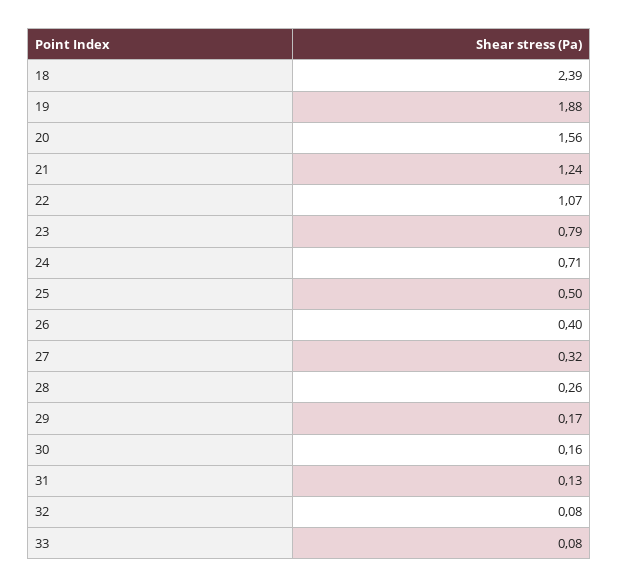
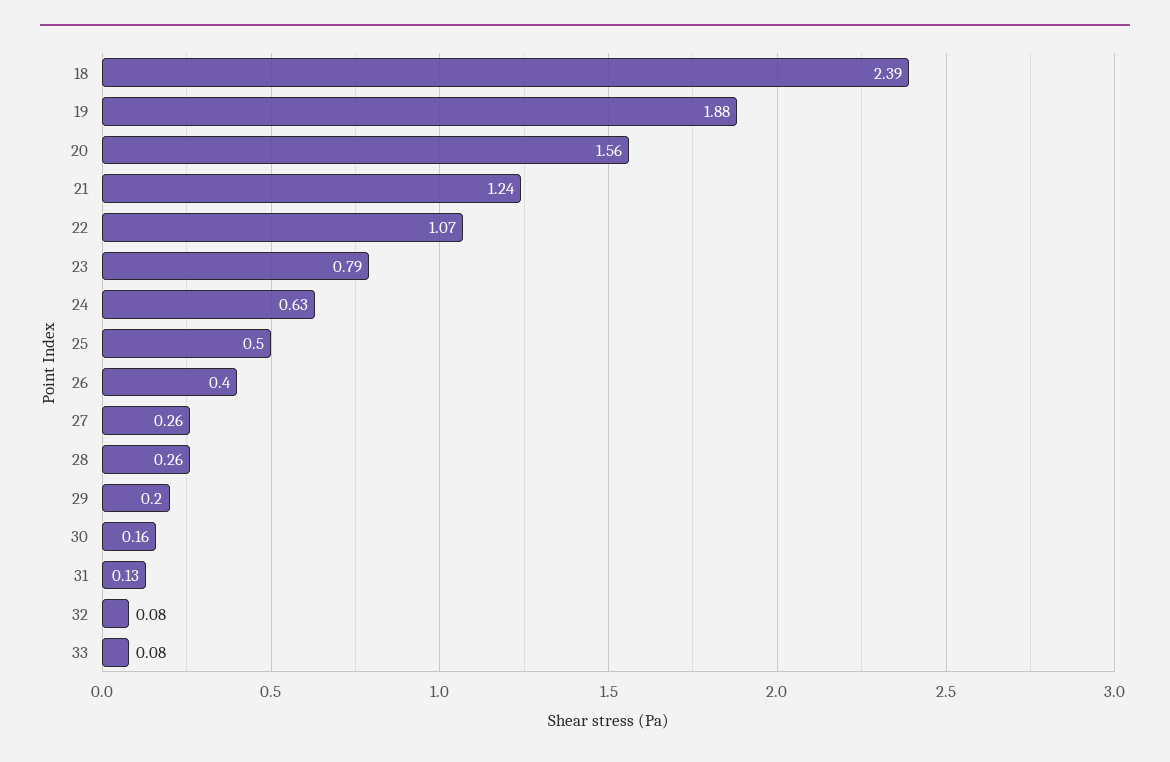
  {
    "18": 2.39,
    "19": 1.88,
    "20": 1.56,
    "21": 1.24,
    "22": 1.07,
    "23": 0.79,
-   "24": 0.71,
+   "24": 0.63,
    "25": 0.5,
    "26": 0.4,
-   "27": 0.32,
+   "27": 0.26,
    "28": 0.26,
-   "29": 0.17,
+   "29": 0.2,
    "30": 0.16,
    "31": 0.13,
    "32": 0.08,
    "33": 0.08
  }

